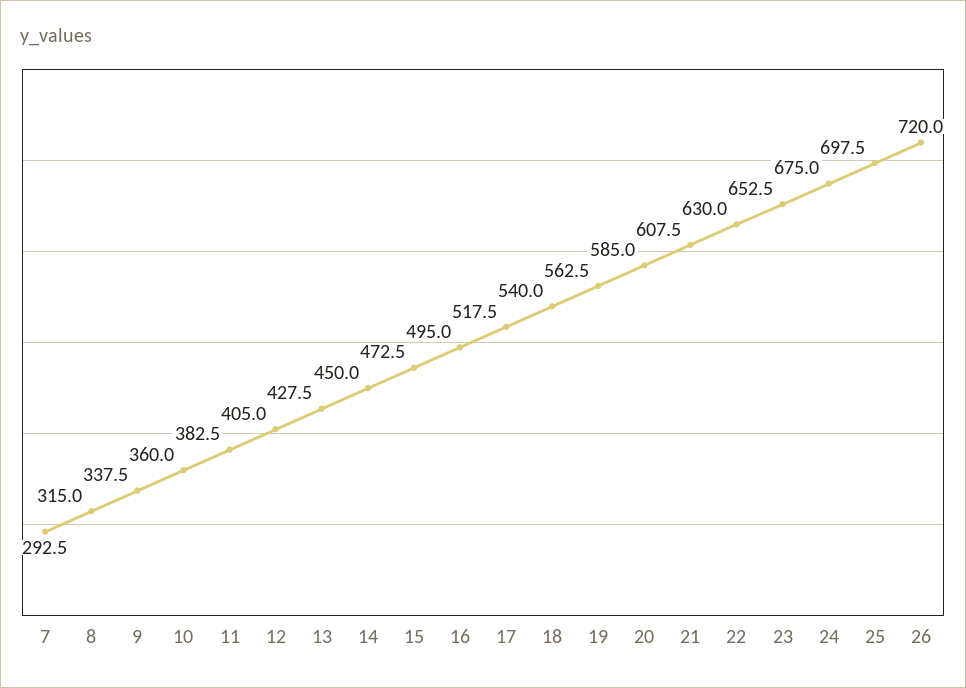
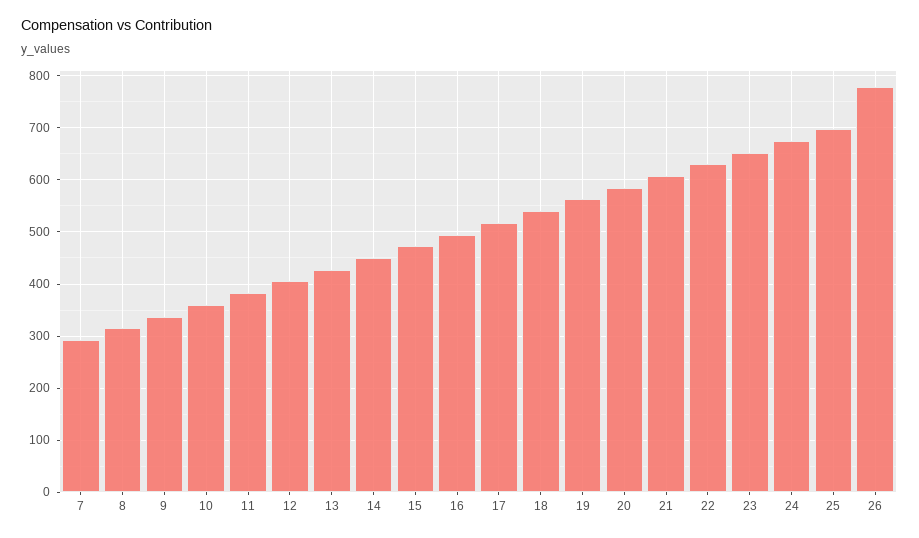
  {
    "7": 292.5,
    "8": 315,
    "9": 337.5,
    "10": 360,
    "11": 382.5,
    "12": 405,
    "13": 427.5,
    "14": 450,
    "15": 472.5,
    "16": 495,
    "17": 517.5,
    "18": 540,
    "19": 562.5,
    "20": 585,
    "21": 607.5,
    "22": 630,
    "23": 652.5,
    "24": 675,
    "25": 697.5,
-   "26": 720
+   "26": 780
  }

